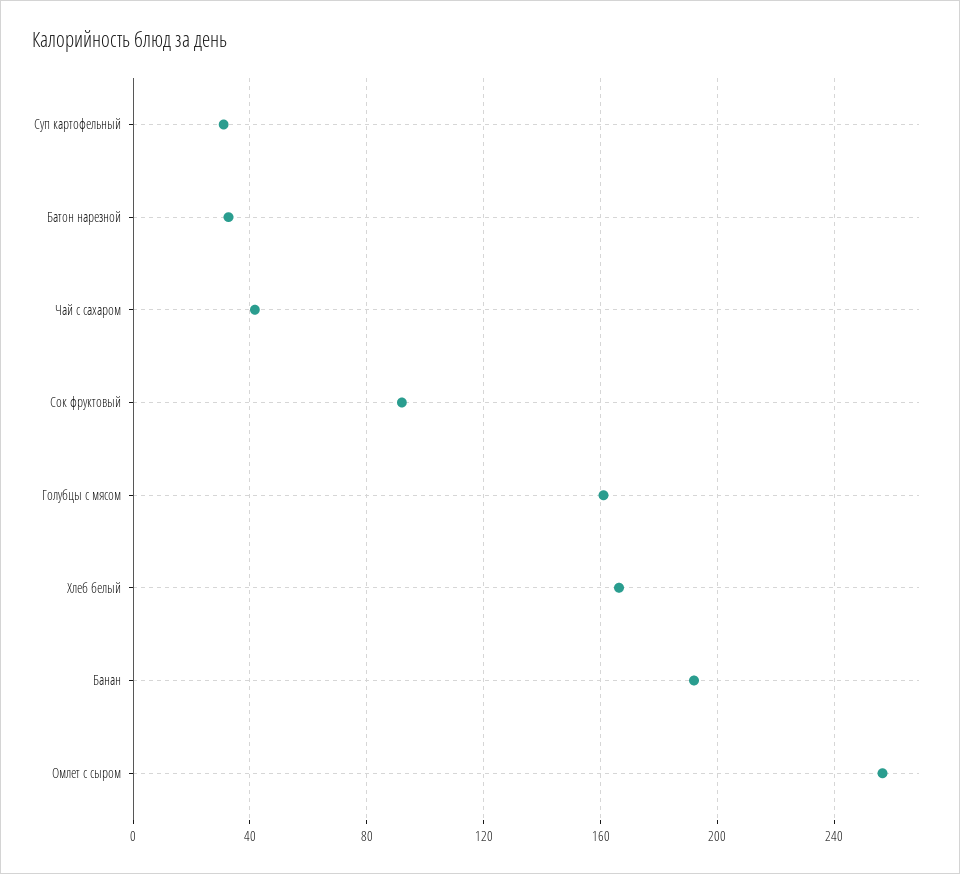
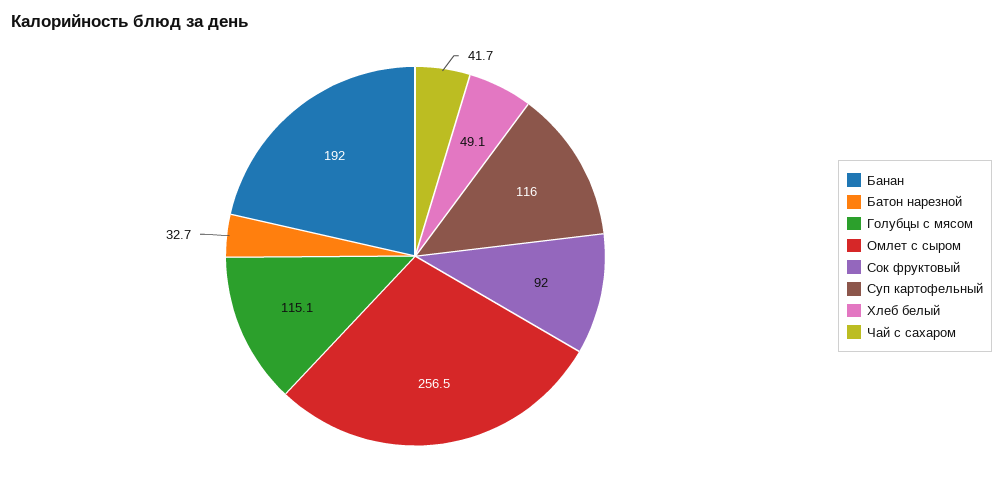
  {
-   "Суп картофельный": 30,
+   "Суп картофельный": 116,
    "Батон нарезной": 32.7,
    "Чай с сахаром": 41.7,
    "Сок фруктовый": 92,
-   "Голубцы с мясом": 160,
+   "Голубцы с мясом": 115.1,
-   "Хлеб белый": 165,
+   "Хлеб белый": 49.1,
    "Банан": 192,
    "Омлет с сыром": 256.5
  }

